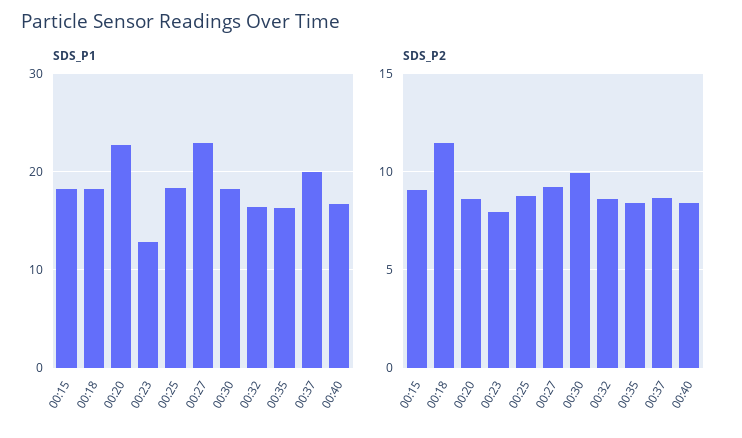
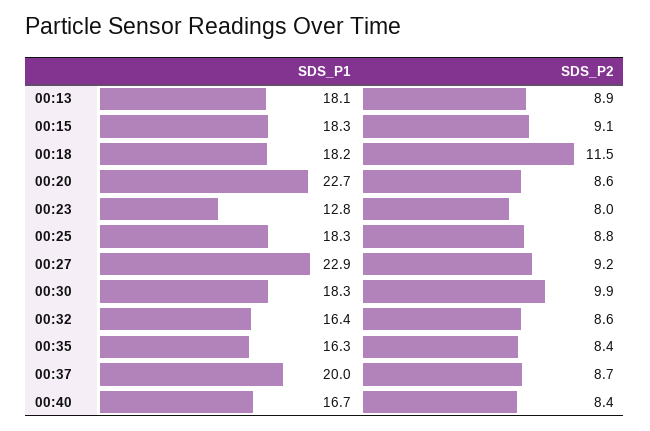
  {
    "SDS_P1": {
      "00:15": 18.3,
      "00:18": 18.2,
      "00:20": 22.7,
      "00:23": 12.8,
      "00:25": 18.3,
      "00:27": 22.9,
      "00:30": 18.3,
      "00:32": 16.4,
      "00:35": 16.3,
      "00:37": 20,
-     "00:40": 16.7
+     "00:40": 16.7,
+     "00:13": 18.1
    },
    "SDS_P2": {
      "00:15": 9.1,
      "00:18": 11.5,
      "00:20": 8.6,
      "00:23": 8,
      "00:25": 8.8,
      "00:27": 9.2,
      "00:30": 9.9,
      "00:32": 8.6,
      "00:35": 8.4,
      "00:37": 8.7,
-     "00:40": 8.4
+     "00:40": 8.4,
+     "00:13": 8.9
    }
  }

